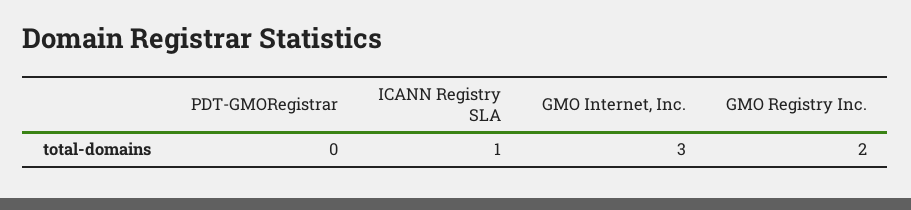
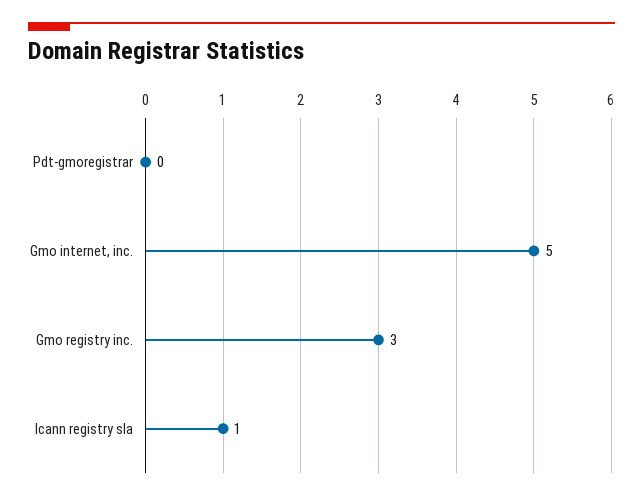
  {
    "PDT-GMORegistrar": 0,
    "ICANN Registry SLA": 1,
-   "GMO Internet, Inc.": 3,
+   "GMO Internet, Inc.": 5,
-   "GMO Registry Inc.": 2
+   "GMO Registry Inc.": 3
  }

